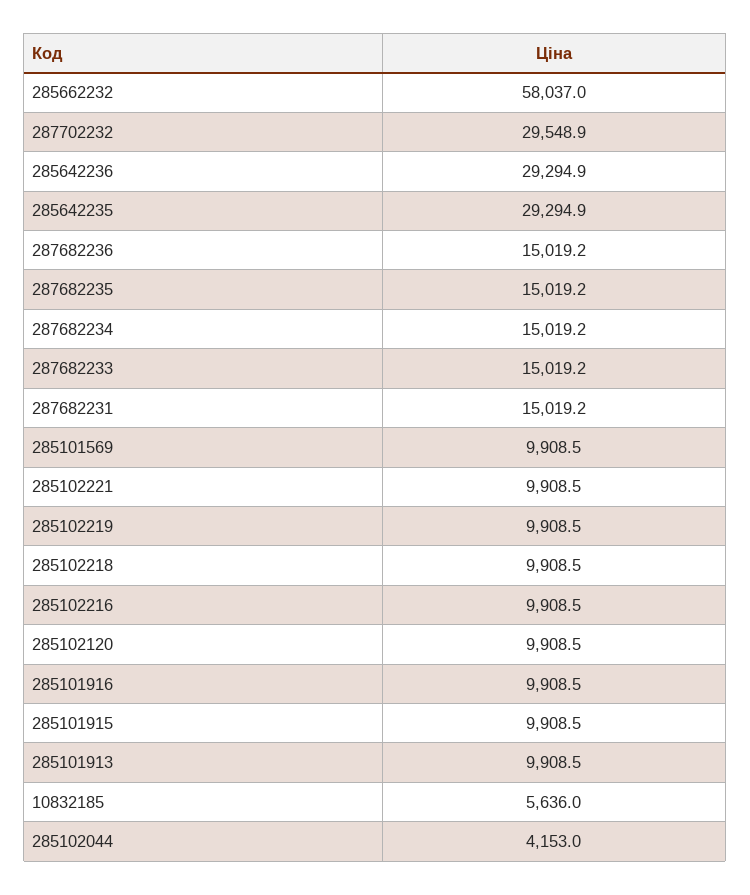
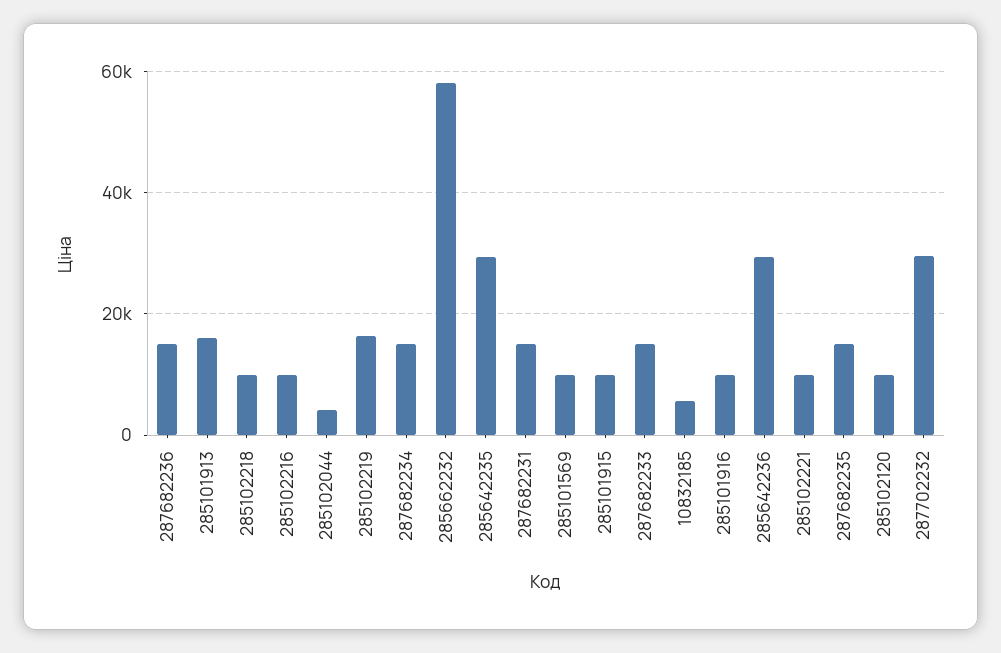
  {
    "285662232": 58037,
    "287702232": 29548.9,
    "285642236": 29294.9,
    "285642235": 29294.9,
    "287682236": 15019.2,
    "287682235": 15019.2,
    "287682234": 15019.2,
    "287682233": 15019.2,
    "287682231": 15019.2,
    "285101569": 9908.5,
    "285102221": 9908.5,
-   "285102219": 9908.5,
+   "285102219": 16000,
    "285102218": 9908.5,
    "285102216": 9908.5,
    "285102120": 9908.5,
    "285101916": 9908.5,
    "285101915": 9908.5,
-   "285101913": 9908.5,
+   "285101913": 16000,
    "10832185": 5636,
    "285102044": 4153
  }

